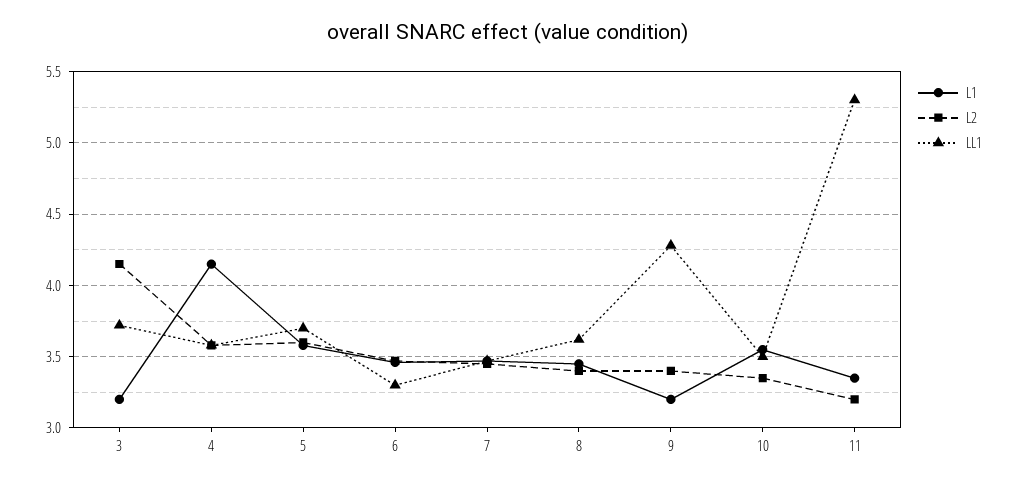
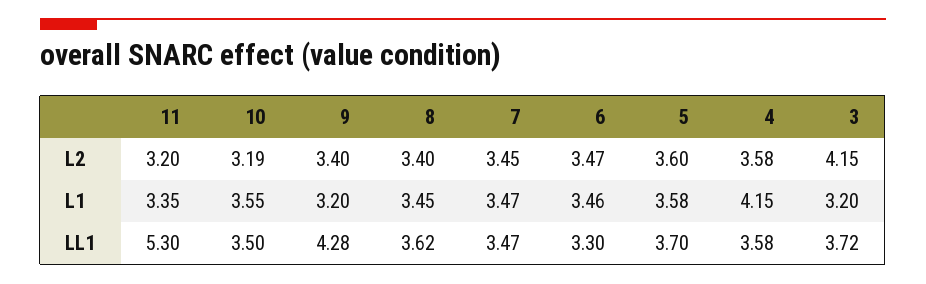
  {
    "L1": {
      "3": 3.2,
      "4": 4.15,
      "5": 3.58,
      "6": 3.46,
      "7": 3.47,
      "8": 3.45,
      "9": 3.2,
      "10": 3.55,
      "11": 3.35
    },
    "L2": {
      "3": 4.15,
      "4": 3.58,
      "5": 3.6,
      "6": 3.47,
      "7": 3.45,
      "8": 3.4,
      "9": 3.4,
-     "10": 3.35,
+     "10": 3.19,
      "11": 3.2
    },
    "LL1": {
      "3": 3.72,
      "4": 3.58,
      "5": 3.7,
      "6": 3.3,
      "7": 3.47,
      "8": 3.62,
      "9": 4.28,
      "10": 3.5,
      "11": 5.3
    }
  }

